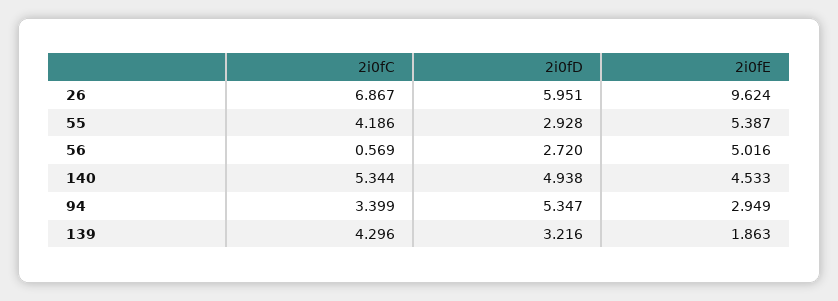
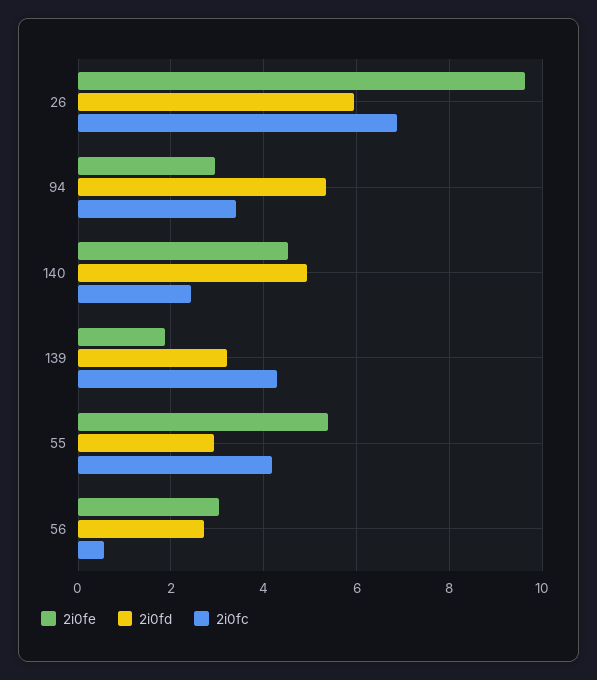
  {
    "2i0fC": {
      "26": 6.867,
      "55": 4.186,
      "56": 0.569,
-     "140": 5.344,
+     "140": 2.4,
      "94": 3.399,
      "139": 4.296
    },
    "2i0fD": {
      "26": 5.951,
      "55": 2.928,
      "56": 2.72,
      "140": 4.938,
      "94": 5.347,
      "139": 3.216
    },
    "2i0fE": {
      "26": 9.624,
      "55": 5.387,
-     "56": 5.016,
+     "56": 3,
      "140": 4.533,
      "94": 2.949,
      "139": 1.863
    }
  }

